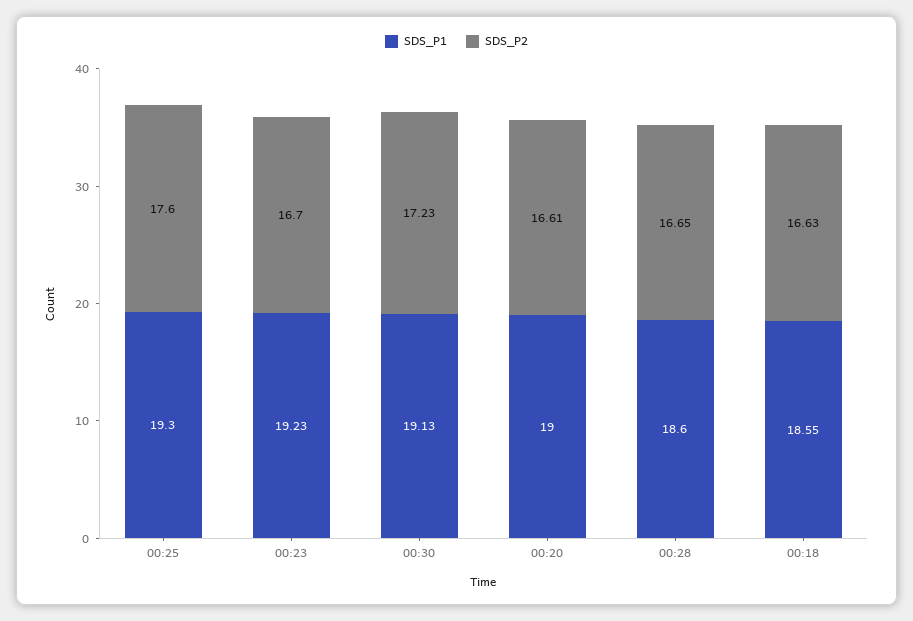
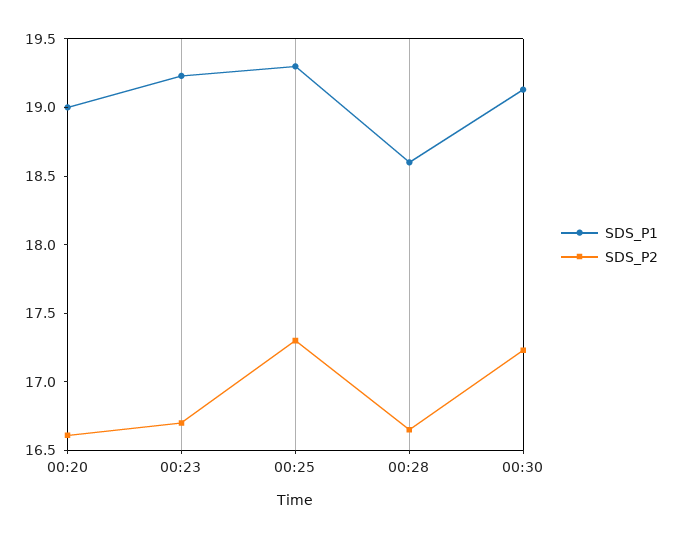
  {
    "SDS_P1": {
      "00:25": 19.3,
      "00:23": 19.23,
      "00:30": 19.13,
      "00:20": 19,
-     "00:28": 18.6,
+     "00:28": 18.6
-     "00:18": 18.55
    },
    "SDS_P2": {
-     "00:25": 17.6,
+     "00:25": 17.3,
      "00:23": 16.7,
      "00:30": 17.23,
      "00:20": 16.61,
-     "00:28": 16.65,
+     "00:28": 16.65
-     "00:18": 16.63
    }
  }

